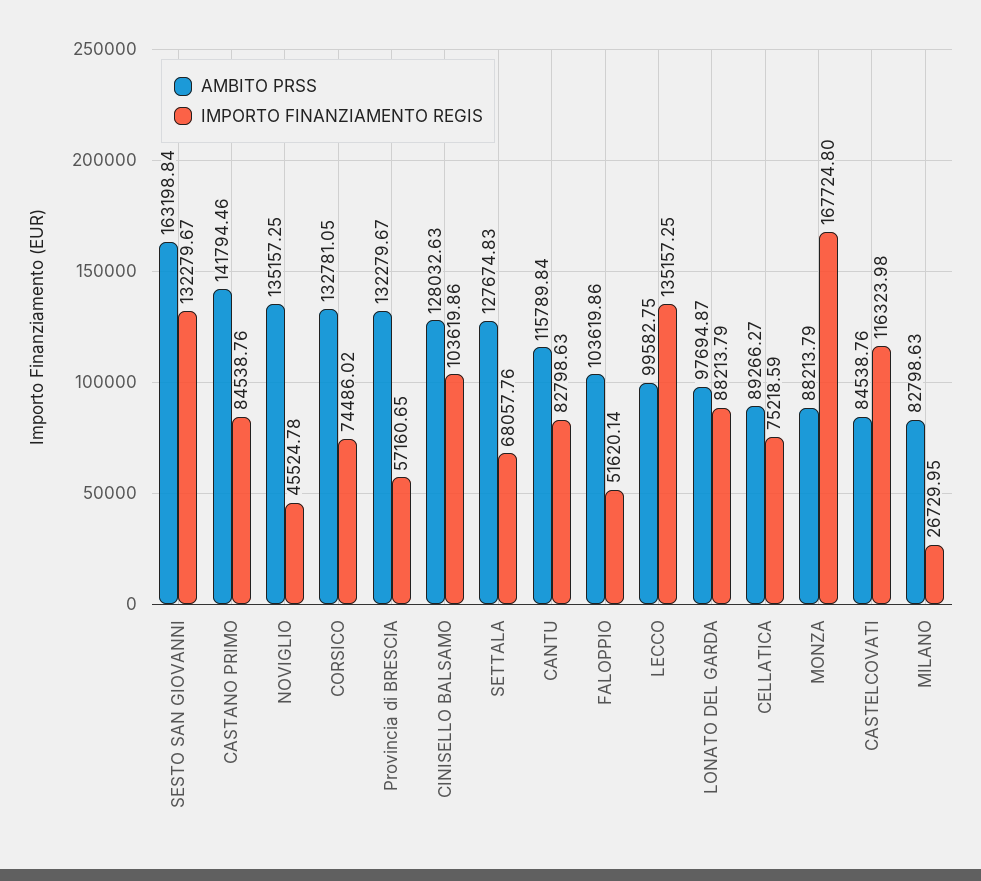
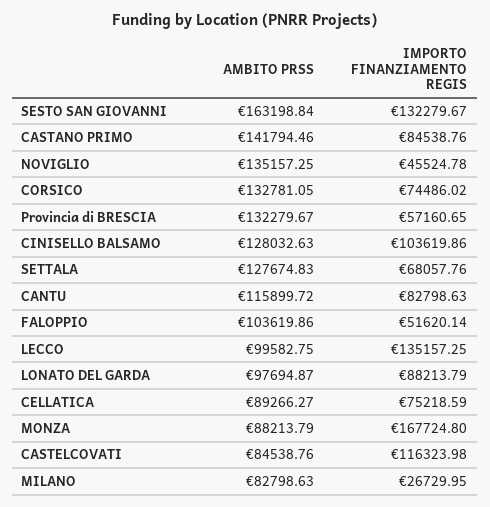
  {
    "AMBITO PRSS": {
      "SESTO SAN GIOVANNI": 163198.84,
      "CASTANO PRIMO": 141794.46,
      "NOVIGLIO": 135157.25,
      "CORSICO": 132781.05,
      "Provincia di BRESCIA": 132279.67,
      "CINISELLO BALSAMO": 128032.63,
      "SETTALA": 127674.83,
-     "CANTU": 115789.84,
+     "CANTU": 115899.72,
      "FALOPPIO": 103619.86,
      "LECCO": 99582.75,
      "LONATO DEL GARDA": 97694.87,
      "CELLATICA": 89266.27,
      "MONZA": 88213.79,
      "CASTELCOVATI": 84538.76,
      "MILANO": 82798.63
    },
    "IMPORTO FINANZIAMENTO REGIS": {
      "SESTO SAN GIOVANNI": 132279.67,
      "CASTANO PRIMO": 84538.76,
      "NOVIGLIO": 45524.78,
      "CORSICO": 74486.02,
      "Provincia di BRESCIA": 57160.65,
      "CINISELLO BALSAMO": 103619.86,
      "SETTALA": 68057.76,
      "CANTU": 82798.63,
      "FALOPPIO": 51620.14,
      "LECCO": 135157.25,
      "LONATO DEL GARDA": 88213.79,
      "CELLATICA": 75218.59,
      "MONZA": 167724.8,
      "CASTELCOVATI": 116323.98,
      "MILANO": 26729.95
    }
  }

